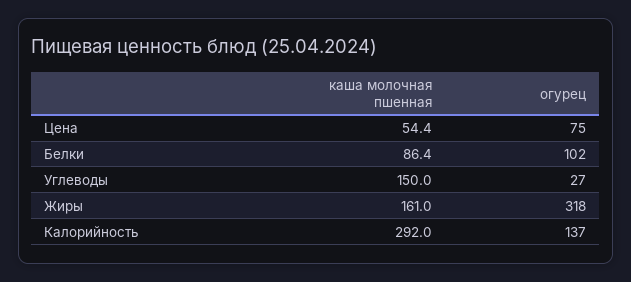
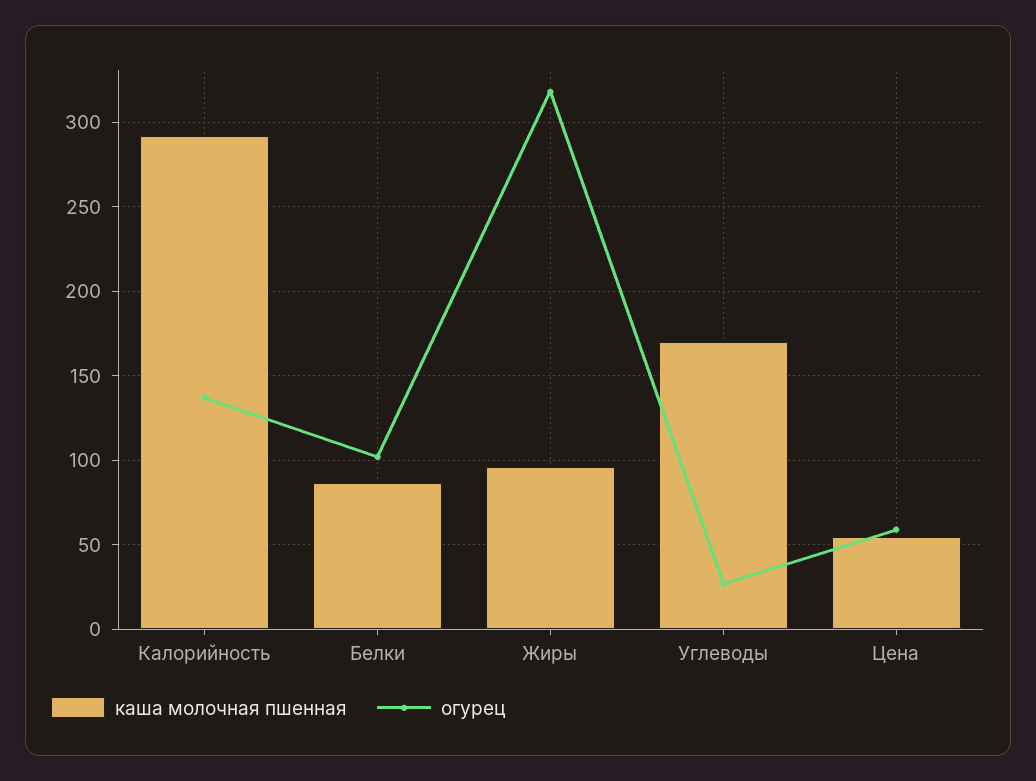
  {
    "каша молочная пшенная": {
      "Цена": 54.4,
      "Белки": 86.4,
-     "Углеводы": 150,
+     "Углеводы": 170,
-     "Жиры": 161,
+     "Жиры": 95,
      "Калорийность": 292
    },
    "огурец": {
-     "Цена": 75,
+     "Цена": 60,
      "Белки": 102,
      "Углеводы": 27,
      "Жиры": 318,
      "Калорийность": 137
    }
  }

